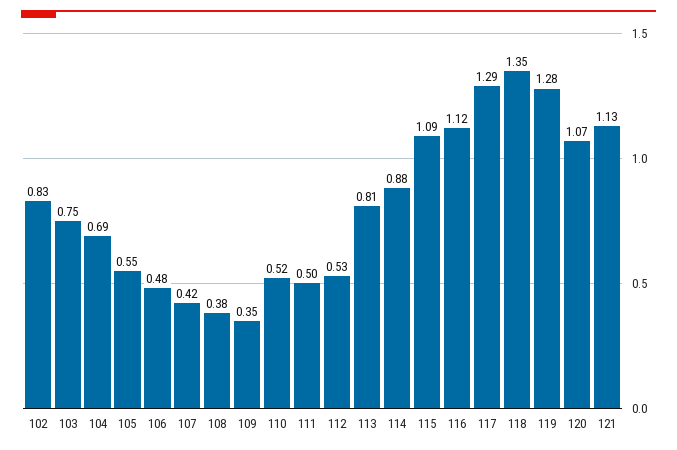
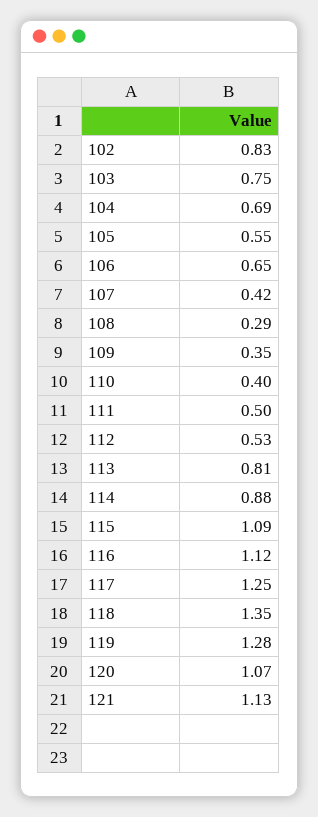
  {
    "102": 0.83,
    "103": 0.75,
    "104": 0.69,
    "105": 0.55,
-   "106": 0.48,
+   "106": 0.65,
    "107": 0.42,
-   "108": 0.38,
+   "108": 0.29,
    "109": 0.35,
-   "110": 0.52,
+   "110": 0.4,
    "111": 0.5,
    "112": 0.53,
    "113": 0.81,
    "114": 0.88,
    "115": 1.09,
    "116": 1.12,
-   "117": 1.29,
+   "117": 1.25,
    "118": 1.35,
    "119": 1.28,
    "120": 1.07,
    "121": 1.13
  }

